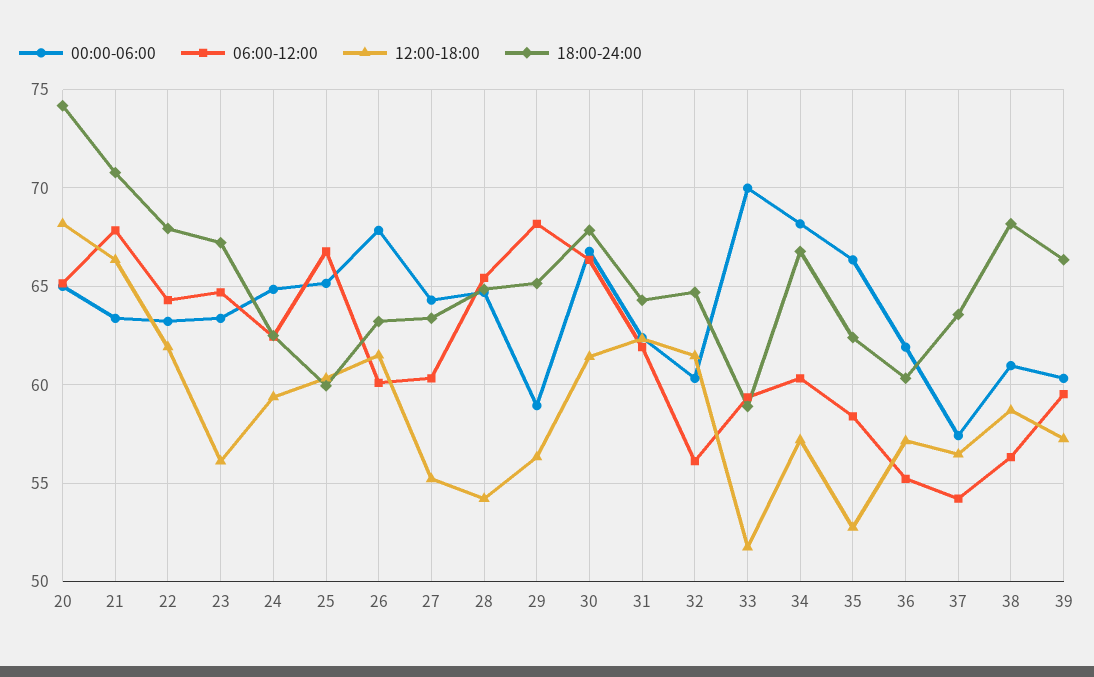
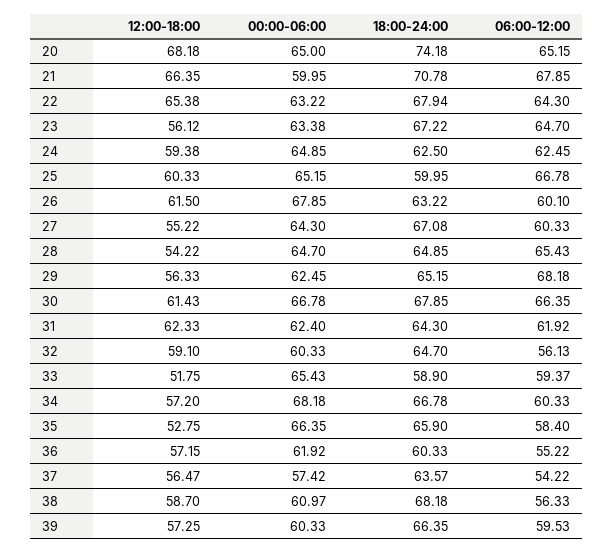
  {
    "00:00-06:00": {
      "20": 65,
-     "21": 63.5,
+     "21": 59.95,
      "22": 63.22,
      "23": 63.38,
      "24": 64.85,
      "25": 65.15,
      "26": 67.85,
      "27": 64.3,
      "28": 64.7,
-     "29": 59,
+     "29": 62.45,
      "30": 66.78,
      "31": 62.4,
      "32": 60.33,
-     "33": 70,
+     "33": 65.43,
      "34": 68.18,
      "35": 66.35,
      "36": 61.92,
      "37": 57.42,
      "38": 60.97,
      "39": 60.33
    },
    "06:00-12:00": {
      "20": 65.15,
      "21": 67.85,
      "22": 64.3,
      "23": 64.7,
      "24": 62.45,
      "25": 66.78,
      "26": 60.1,
      "27": 60.33,
      "28": 65.43,
      "29": 68.18,
      "30": 66.35,
      "31": 61.92,
      "32": 56.13,
      "33": 59.37,
      "34": 60.33,
      "35": 58.4,
      "36": 55.22,
      "37": 54.22,
      "38": 56.33,
      "39": 59.53
    },
    "12:00-18:00": {
      "20": 68.18,
      "21": 66.35,
-     "22": 62,
+     "22": 65.38,
      "23": 56.12,
      "24": 59.38,
      "25": 60.33,
      "26": 61.5,
      "27": 55.22,
      "28": 54.22,
      "29": 56.33,
      "30": 61.43,
      "31": 62.33,
-     "32": 61.5,
+     "32": 59.1,
      "33": 51.75,
      "34": 57.2,
      "35": 52.75,
      "36": 57.15,
      "37": 56.47,
      "38": 58.7,
      "39": 57.25
    },
    "18:00-24:00": {
      "20": 74.18,
      "21": 70.78,
      "22": 67.94,
      "23": 67.22,
      "24": 62.5,
      "25": 59.95,
      "26": 63.22,
-     "27": 63.5,
+     "27": 67.08,
      "28": 64.85,
      "29": 65.15,
      "30": 67.85,
      "31": 64.3,
      "32": 64.7,
      "33": 58.9,
      "34": 66.78,
-     "35": 62.5,
+     "35": 65.9,
      "36": 60.33,
      "37": 63.57,
      "38": 68.18,
      "39": 66.35
    }
  }

